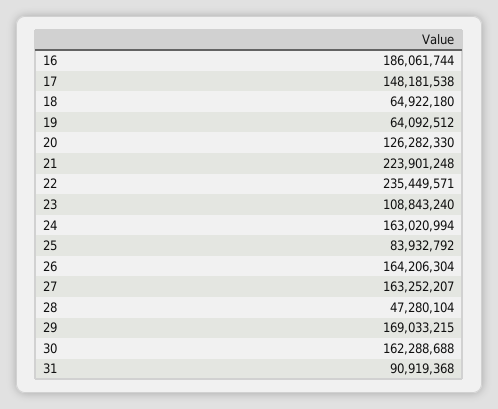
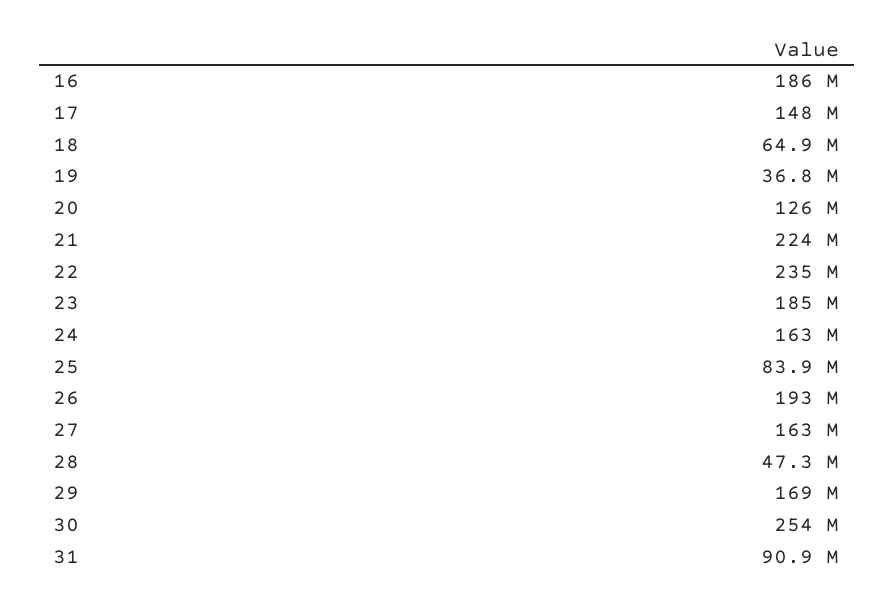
  {
    "16": 186061744,
    "17": 148181538,
    "18": 64922180,
-   "19": 64092512,
+   "19": 36800000,
    "20": 126282330,
    "21": 223901248,
    "22": 235449571,
-   "23": 108843240,
+   "23": 185000000,
    "24": 163020994,
    "25": 83932792,
-   "26": 164206304,
+   "26": 193000000,
    "27": 163252207,
    "28": 47280104,
    "29": 169033215,
-   "30": 162288688,
+   "30": 254000000,
    "31": 90919368
  }

